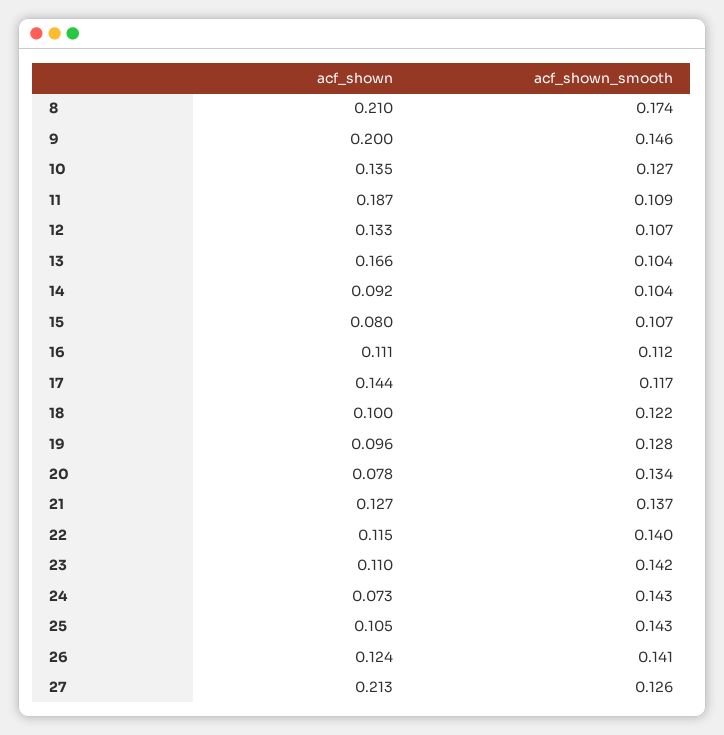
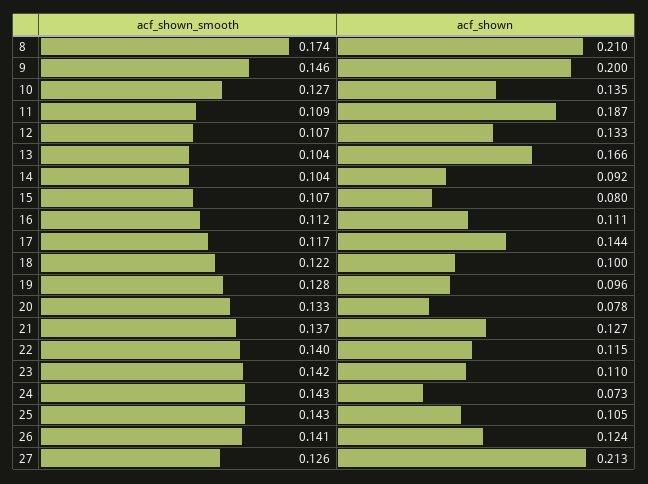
  {
    "acf_shown": {
      "8": 0.21,
      "9": 0.2,
      "10": 0.135,
      "11": 0.187,
      "12": 0.133,
      "13": 0.166,
      "14": 0.092,
      "15": 0.08,
      "16": 0.111,
      "17": 0.144,
      "18": 0.1,
      "19": 0.096,
      "20": 0.078,
      "21": 0.127,
      "22": 0.115,
      "23": 0.11,
      "24": 0.073,
      "25": 0.105,
      "26": 0.124,
      "27": 0.213
    },
    "acf_shown_smooth": {
      "8": 0.174,
      "9": 0.146,
      "10": 0.127,
      "11": 0.109,
      "12": 0.107,
      "13": 0.104,
      "14": 0.104,
      "15": 0.107,
      "16": 0.112,
      "17": 0.117,
      "18": 0.122,
      "19": 0.128,
-     "20": 0.134,
+     "20": 0.133,
      "21": 0.137,
      "22": 0.14,
      "23": 0.142,
      "24": 0.143,
      "25": 0.143,
      "26": 0.141,
      "27": 0.126
    }
  }

